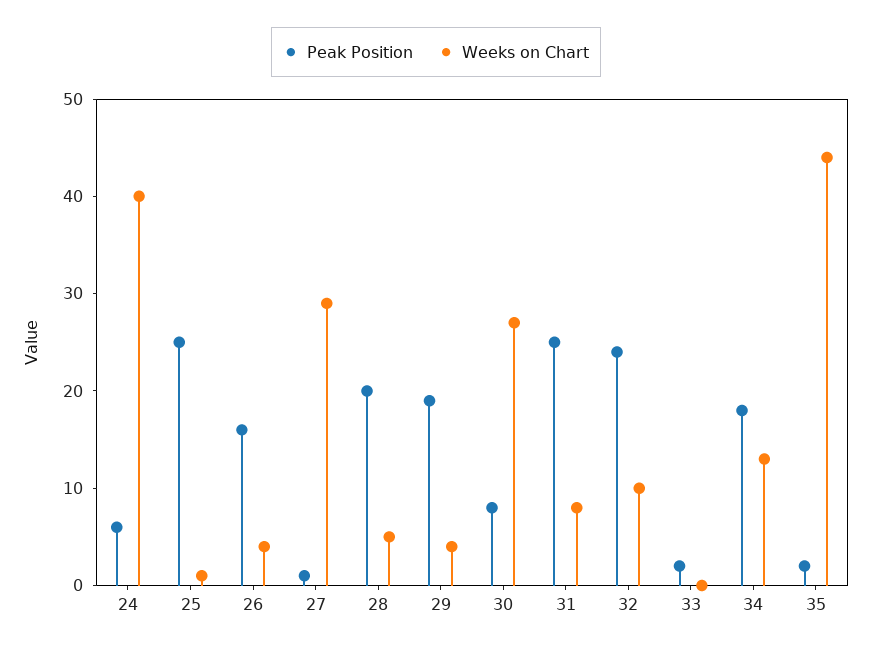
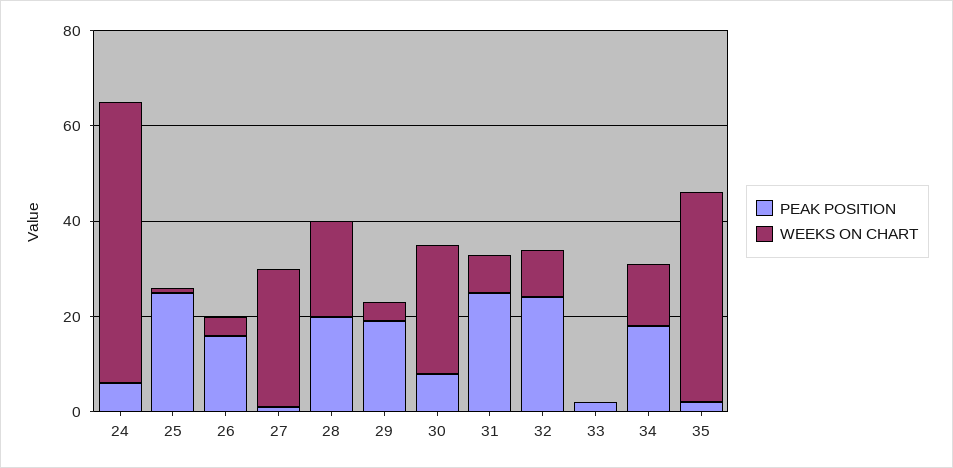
  {
    "Peak Position": {
      "24": 6,
      "25": 25,
      "26": 16,
      "27": 1,
      "28": 20,
      "29": 19,
      "30": 8,
      "31": 25,
      "32": 24,
      "33": 2,
      "34": 18,
      "35": 2
    },
    "Weeks on Chart": {
-     "24": 40,
+     "24": 60,
      "25": 1,
      "26": 4,
      "27": 29,
-     "28": 5,
+     "28": 20,
      "29": 4,
      "30": 27,
      "31": 8,
      "32": 10,
      "33": 0,
      "34": 13,
      "35": 44
    }
  }

